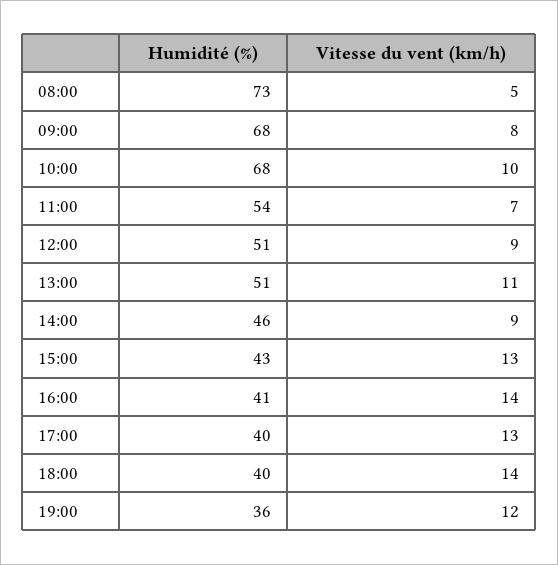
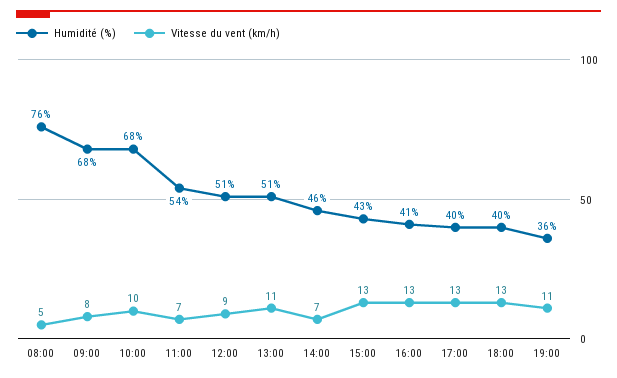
  {
    "Humidité (%)": {
-     "08:00": 73,
+     "08:00": 76,
      "09:00": 68,
      "10:00": 68,
      "11:00": 54,
      "12:00": 51,
      "13:00": 51,
      "14:00": 46,
      "15:00": 43,
      "16:00": 41,
      "17:00": 40,
      "18:00": 40,
      "19:00": 36
    },
    "Vitesse du vent (km/h)": {
      "08:00": 5,
      "09:00": 8,
      "10:00": 10,
      "11:00": 7,
      "12:00": 9,
      "13:00": 11,
-     "14:00": 9,
+     "14:00": 7,
      "15:00": 13,
-     "16:00": 14,
+     "16:00": 13,
      "17:00": 13,
-     "18:00": 14,
+     "18:00": 13,
-     "19:00": 12
+     "19:00": 11
    }
  }

